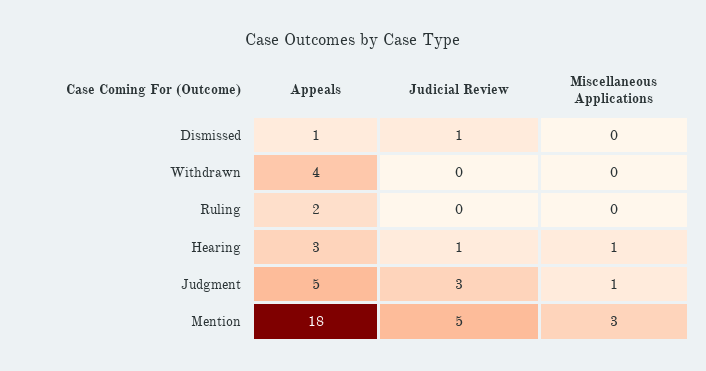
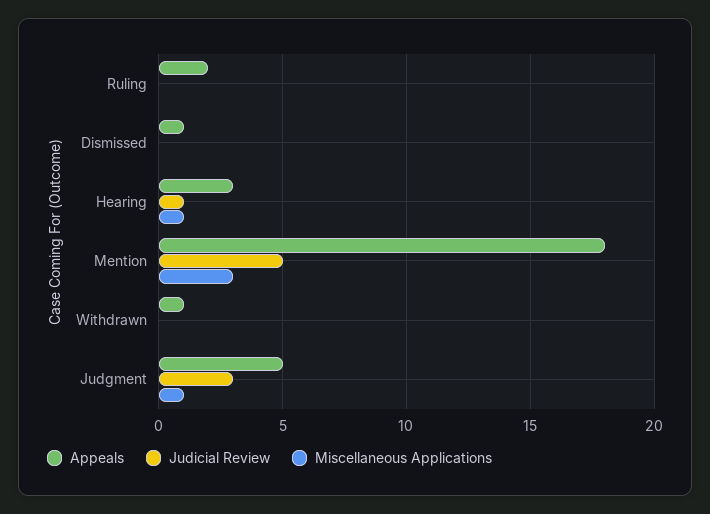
  {
    "Appeals": {
      "Dismissed": 1,
-     "Withdrawn": 4,
+     "Withdrawn": 1,
      "Ruling": 2,
      "Hearing": 3,
      "Judgment": 5,
      "Mention": 18
    },
    "Judicial Review": {
-     "Dismissed": 1,
+     "Dismissed": 0,
      "Withdrawn": 0,
      "Ruling": 0,
      "Hearing": 1,
      "Judgment": 3,
      "Mention": 5
    },
    "Miscellaneous Applications": {
      "Dismissed": 0,
      "Withdrawn": 0,
      "Ruling": 0,
      "Hearing": 1,
      "Judgment": 1,
      "Mention": 3
    }
  }

